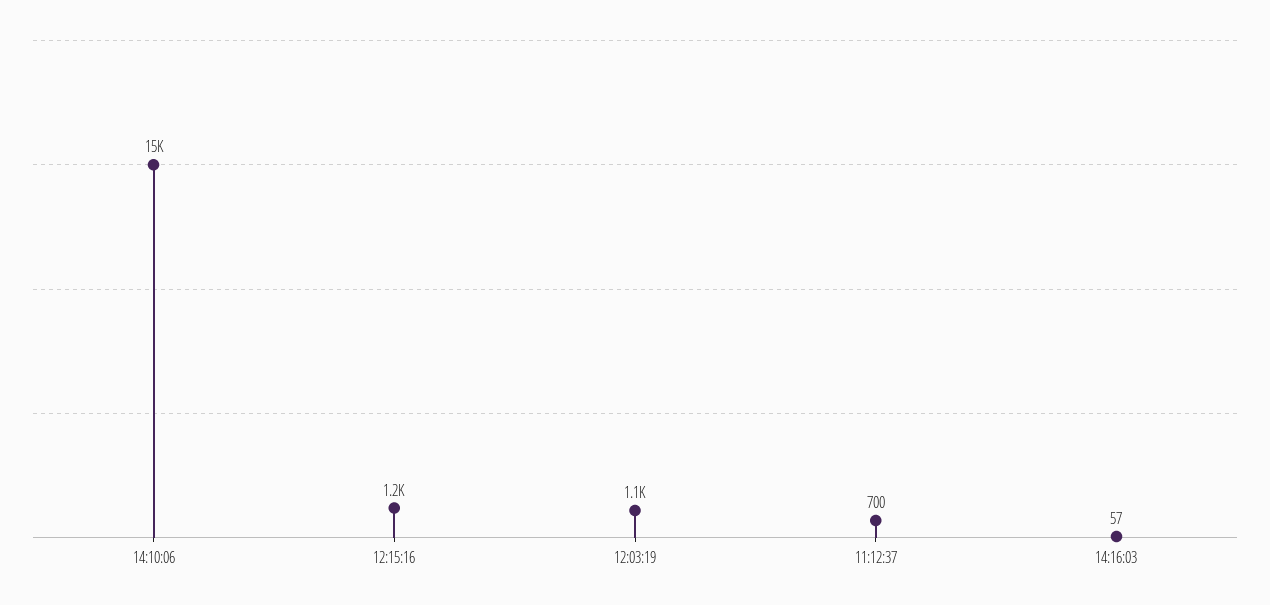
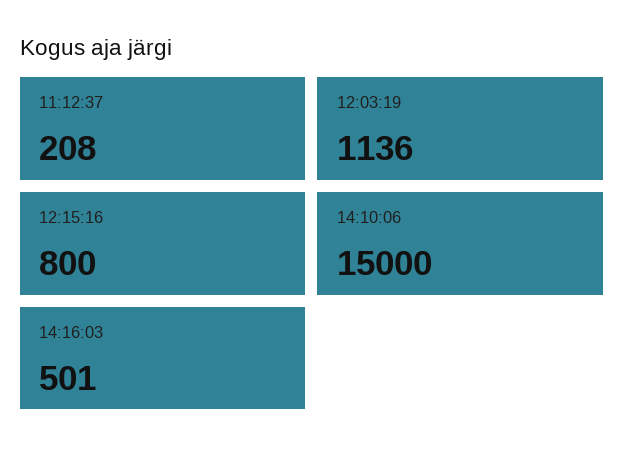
  {
    "14:10:06": 15000,
-   "12:15:16": 1200,
+   "12:15:16": 800,
    "12:03:19": 1136,
-   "11:12:37": 700,
+   "11:12:37": 208,
-   "14:16:03": 57
+   "14:16:03": 501
  }

